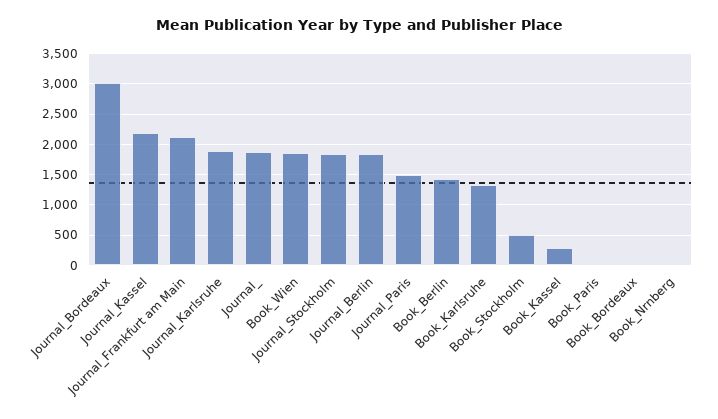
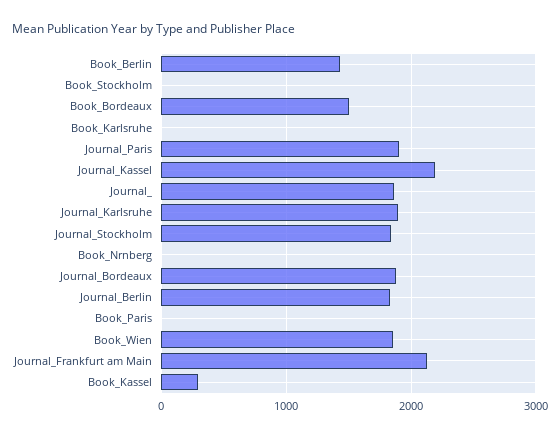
  {
-   "Journal_Bordeaux": 3000,
+   "Journal_Bordeaux": 1900,
    "Journal_Kassel": 2200,
    "Journal_Frankfurt am Main": 2100,
    "Journal_Karlsruhe": 1900,
    "Journal_": 1900,
    "Book_Wien": 1900,
    "Journal_Stockholm": 1800,
    "Journal_Berlin": 1800,
-   "Journal_Paris": 1500,
+   "Journal_Paris": 1900,
    "Book_Berlin": 1400,
-   "Book_Karlsruhe": 1300,
+   "Book_Karlsruhe": 0,
-   "Book_Stockholm": 500,
+   "Book_Stockholm": 0,
    "Book_Kassel": 300,
    "Book_Paris": 0,
-   "Book_Bordeaux": 0,
+   "Book_Bordeaux": 1500,
    "Book_Nrnberg": 0
  }

